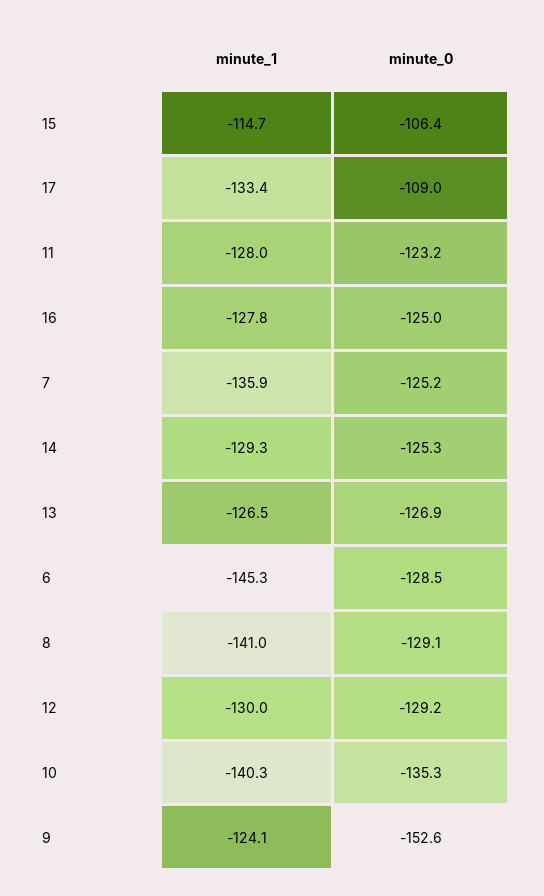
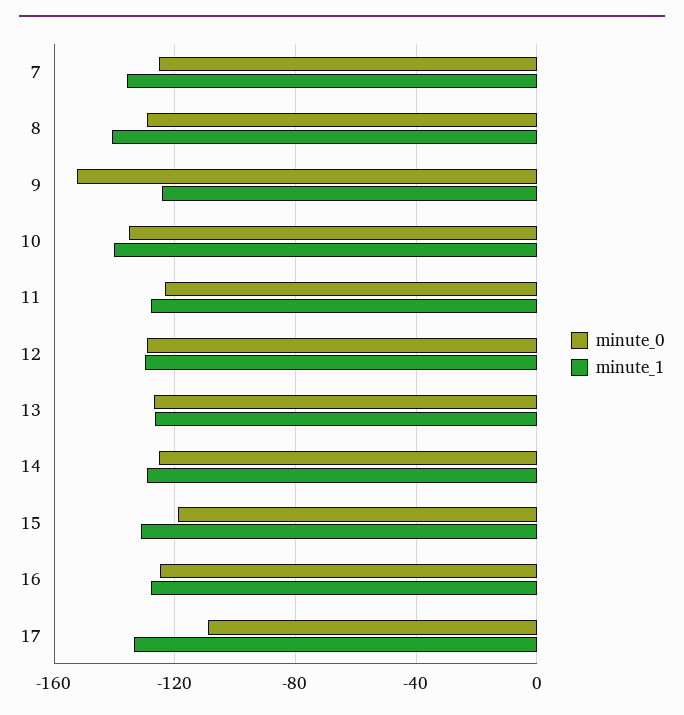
  {
    "minute_1": {
-     "15": -114.7,
+     "15": -130,
      "17": -133.4,
      "11": -128,
      "16": -127.8,
      "7": -135.9,
      "14": -129.3,
      "13": -126.5,
-     "6": -145.3,
      "8": -141,
      "12": -130,
      "10": -140.3,
      "9": -124.1
    },
    "minute_0": {
-     "15": -106.4,
+     "15": -120,
      "17": -109,
      "11": -123.2,
      "16": -125,
      "7": -125.2,
      "14": -125.3,
      "13": -126.9,
-     "6": -128.5,
      "8": -129.1,
      "12": -129.2,
      "10": -135.3,
      "9": -152.6
    }
  }

